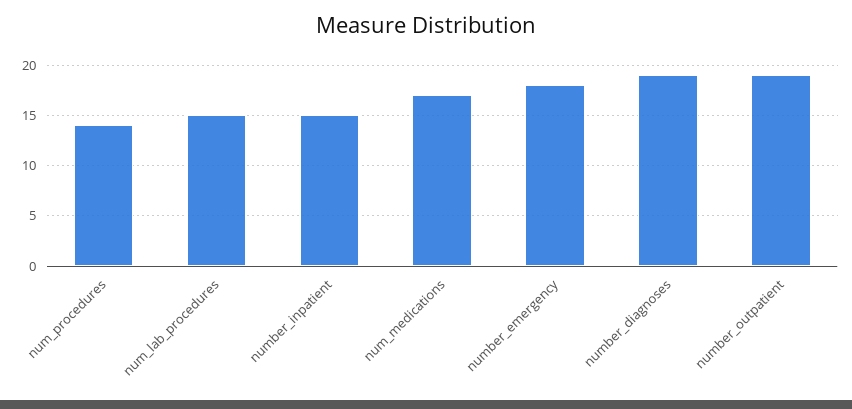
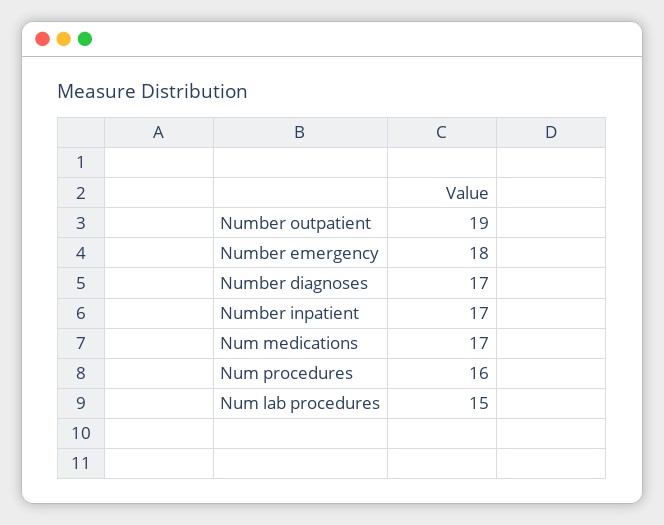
  {
-   "num_procedures": 14,
+   "num_procedures": 16,
    "num_lab_procedures": 15,
-   "number_inpatient": 15,
+   "number_inpatient": 17,
    "num_medications": 17,
    "number_emergency": 18,
-   "number_diagnoses": 19,
+   "number_diagnoses": 17,
    "number_outpatient": 19
  }

